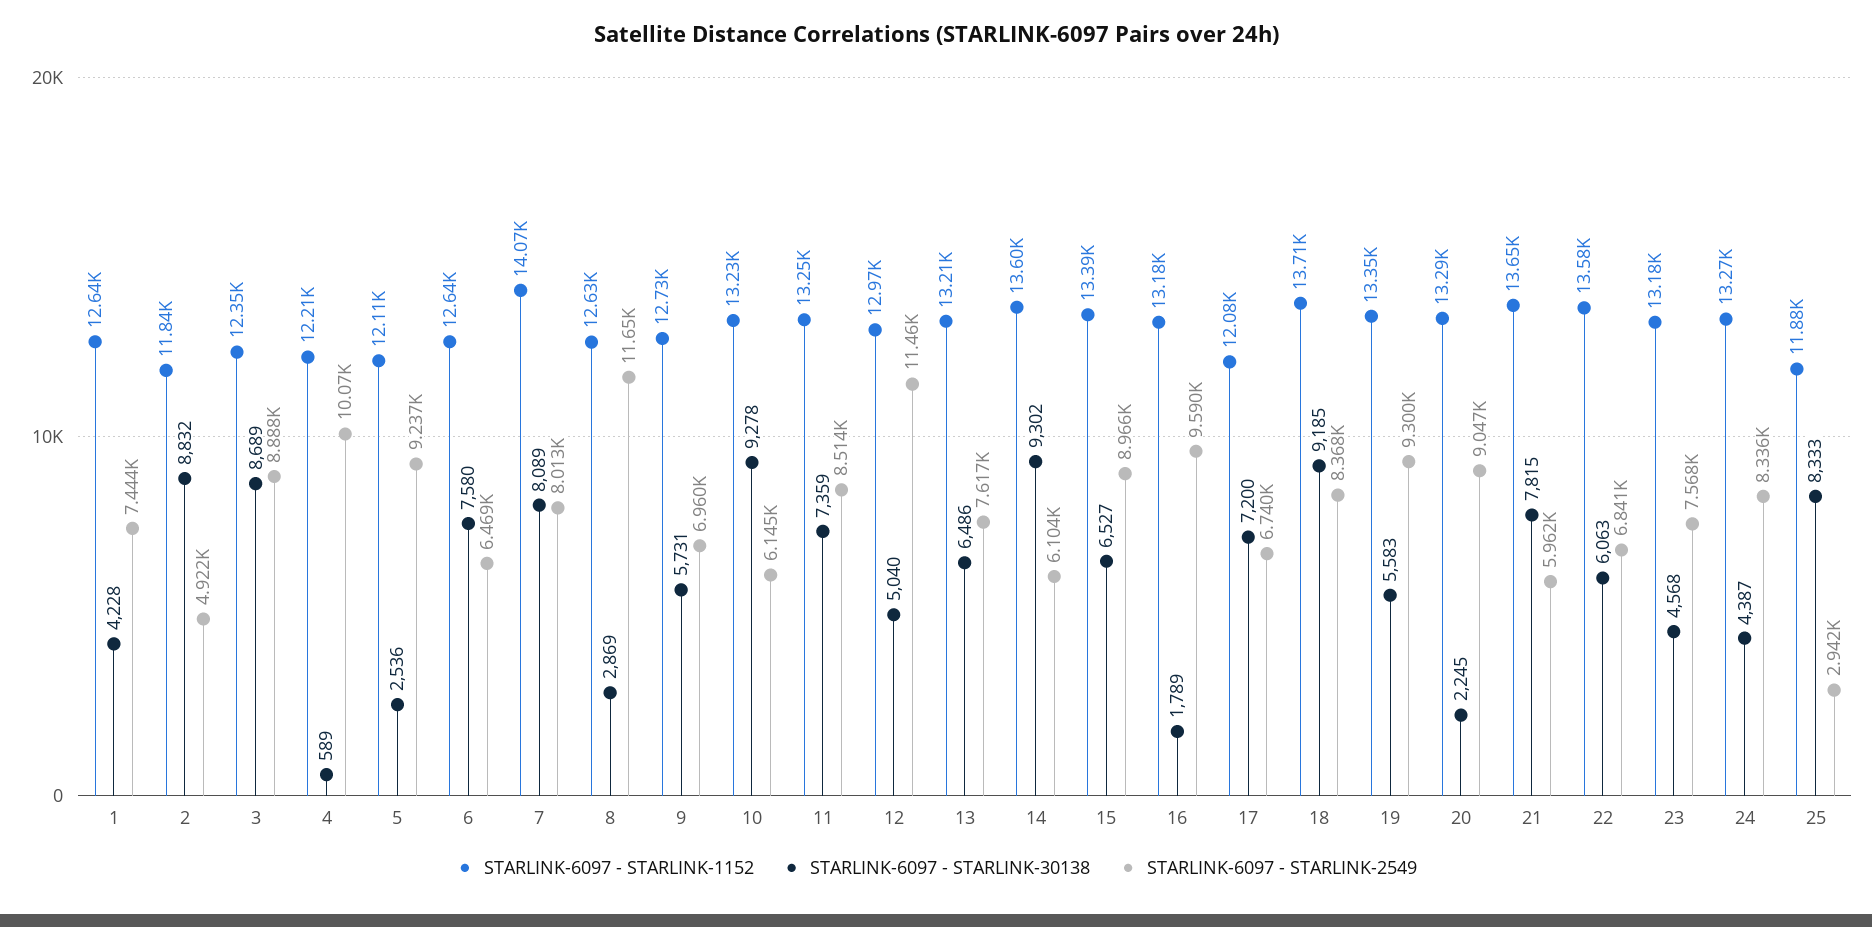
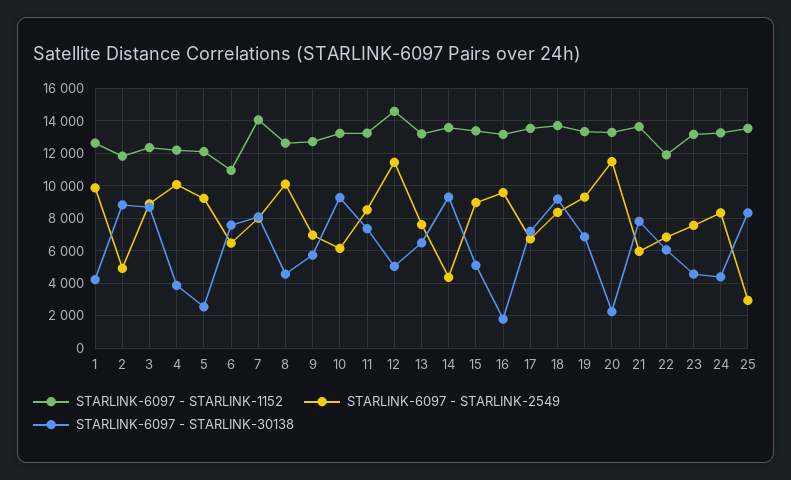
  {
    "STARLINK-6097 - STARLINK-1152": {
      "1": 12640,
      "2": 11840,
      "3": 12350,
      "4": 12210,
      "5": 12110,
-     "6": 12640,
+     "6": 11000,
      "7": 14070,
      "8": 12630,
      "9": 12730,
      "10": 13230,
      "11": 13250,
-     "12": 12970,
+     "12": 14500,
      "13": 13210,
      "14": 13600,
      "15": 13390,
      "16": 13180,
-     "17": 12080,
+     "17": 13500,
      "18": 13710,
      "19": 13350,
      "20": 13290,
      "21": 13650,
-     "22": 13580,
+     "22": 12000,
      "23": 13180,
      "24": 13270,
-     "25": 11880
+     "25": 13500
    },
    "STARLINK-6097 - STARLINK-30138": {
      "1": 4228,
      "2": 8832,
      "3": 8689,
-     "4": 589,
+     "4": 4000,
      "5": 2536,
      "6": 7580,
      "7": 8089,
-     "8": 2869,
+     "8": 4500,
      "9": 5731,
      "10": 9278,
      "11": 7359,
      "12": 5040,
      "13": 6486,
      "14": 9302,
-     "15": 6527,
+     "15": 5000,
      "16": 1789,
      "17": 7200,
      "18": 9185,
-     "19": 5583,
+     "19": 7000,
      "20": 2245,
      "21": 7815,
      "22": 6063,
      "23": 4568,
      "24": 4387,
      "25": 8333
    },
    "STARLINK-6097 - STARLINK-2549": {
-     "1": 7444,
+     "1": 10000,
      "2": 4922,
      "3": 8888,
      "4": 10070,
      "5": 9237,
      "6": 6469,
      "7": 8013,
-     "8": 11650,
+     "8": 10000,
      "9": 6960,
      "10": 6145,
      "11": 8514,
      "12": 11460,
      "13": 7617,
-     "14": 6104,
+     "14": 4500,
      "15": 8966,
      "16": 9590,
      "17": 6740,
      "18": 8368,
      "19": 9300,
-     "20": 9047,
+     "20": 11500,
      "21": 5962,
      "22": 6841,
      "23": 7568,
      "24": 8336,
      "25": 2942
    }
  }

